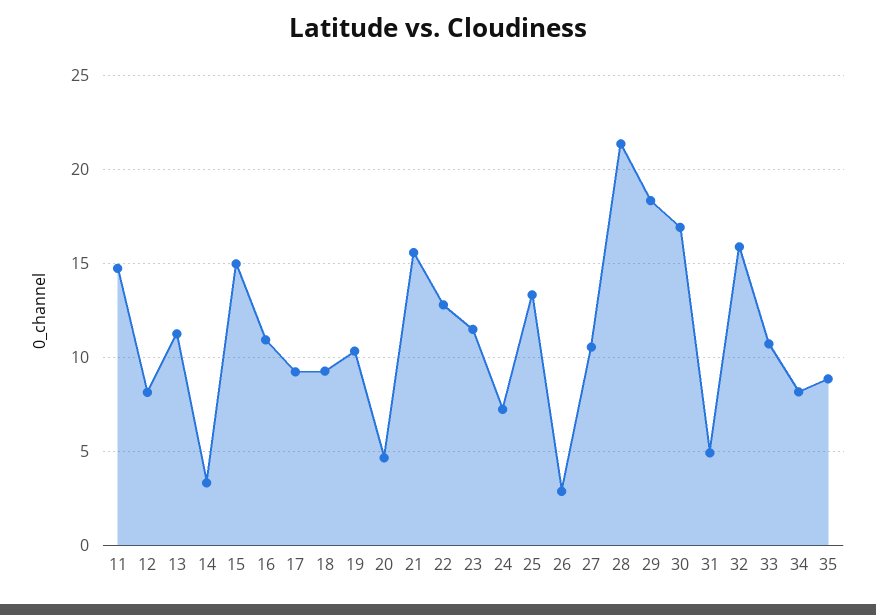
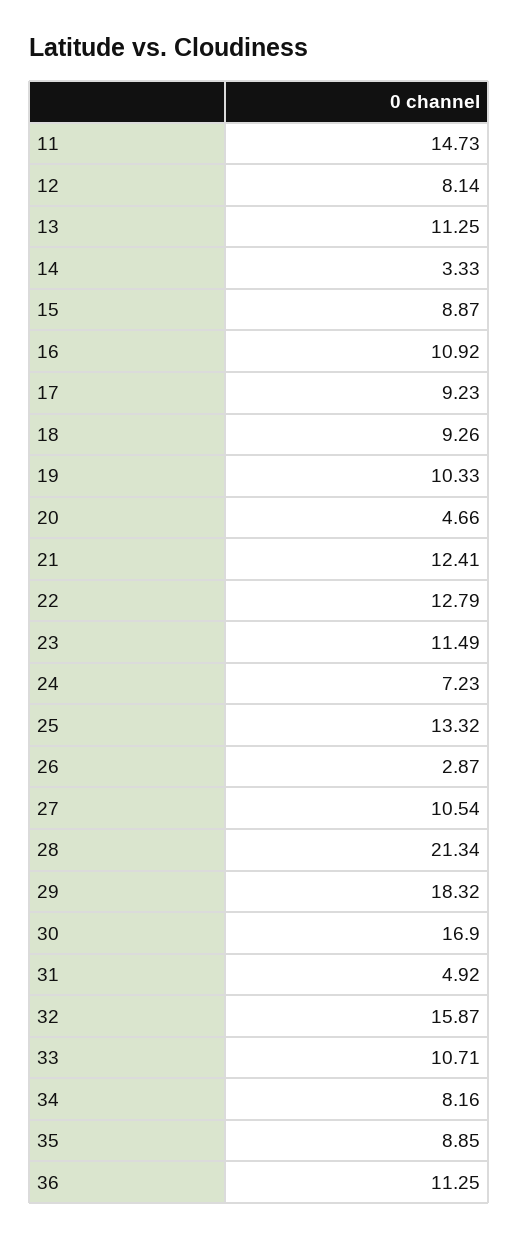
  {
    "11": 14.73,
    "12": 8.14,
    "13": 11.25,
    "14": 3.33,
-   "15": 15,
+   "15": 8.87,
    "16": 10.92,
    "17": 9.23,
    "18": 9.26,
    "19": 10.33,
    "20": 4.66,
-   "21": 15.5,
+   "21": 12.41,
    "22": 12.79,
    "23": 11.49,
    "24": 7.23,
    "25": 13.32,
    "26": 2.87,
    "27": 10.54,
    "28": 21.34,
    "29": 18.32,
    "30": 16.9,
    "31": 4.92,
    "32": 15.87,
    "33": 10.71,
    "34": 8.16,
-   "35": 8.85
+   "35": 8.85,
+   "36": 11.25
  }

